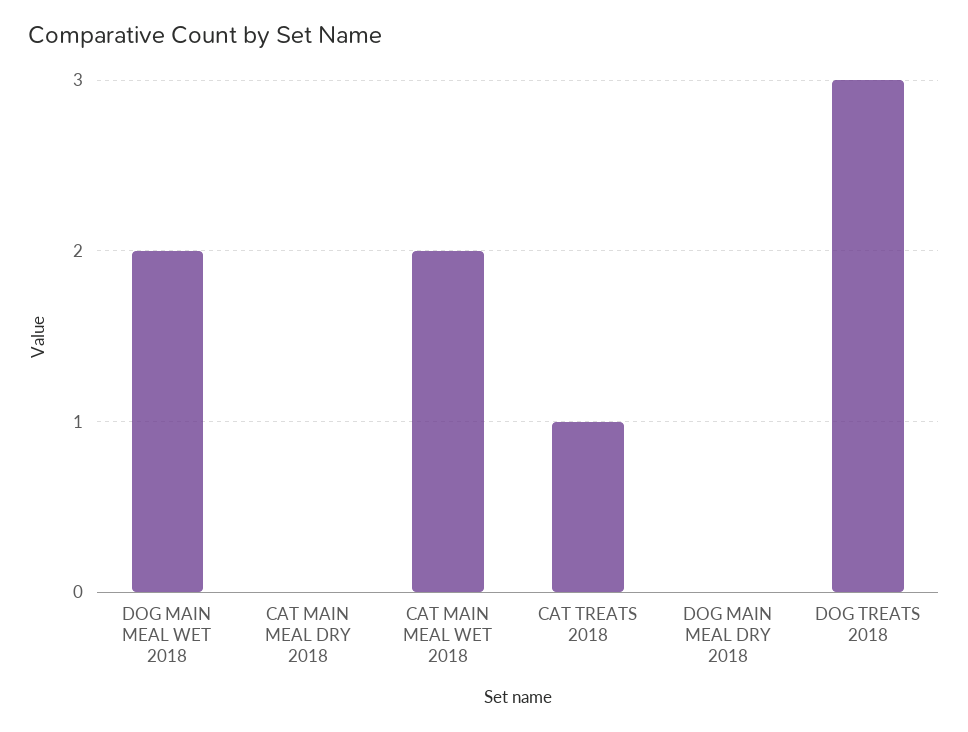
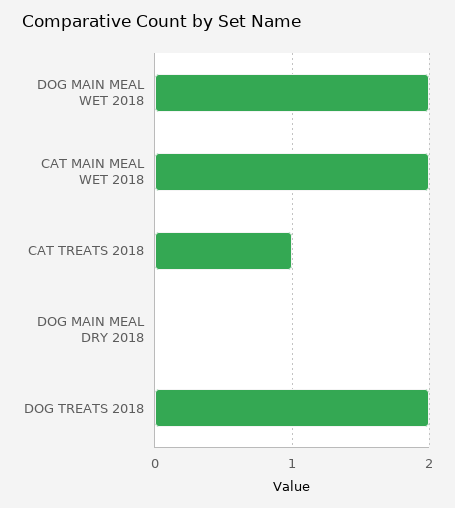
  {
    "DOG MAIN MEAL WET 2018": 2,
-   "CAT MAIN MEAL DRY 2018": 0,
    "CAT MAIN MEAL WET 2018": 2,
    "CAT TREATS 2018": 1,
    "DOG MAIN MEAL DRY 2018": 0,
-   "DOG TREATS 2018": 3
+   "DOG TREATS 2018": 2
  }

